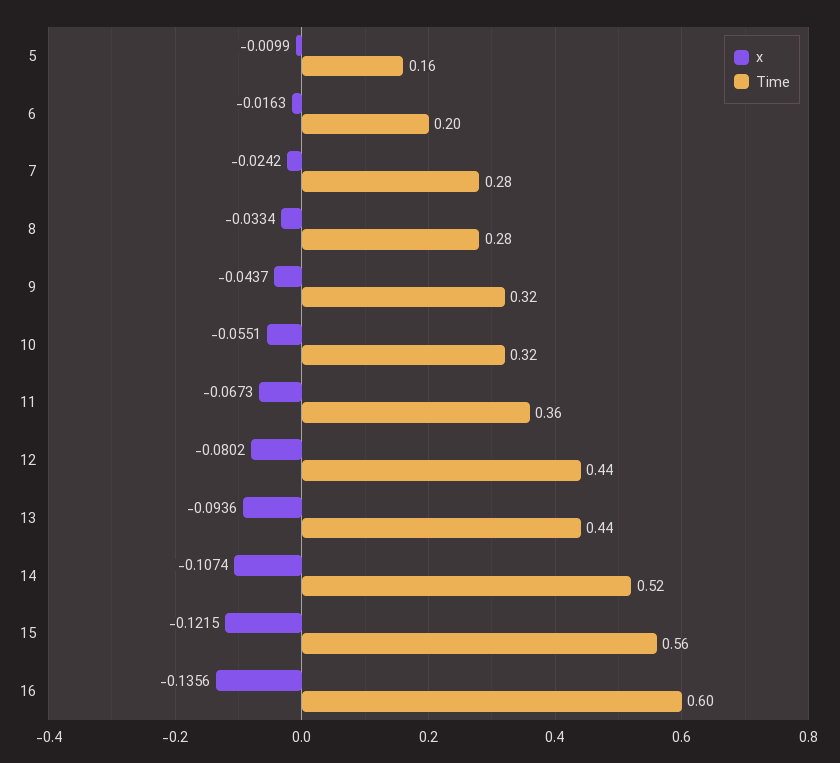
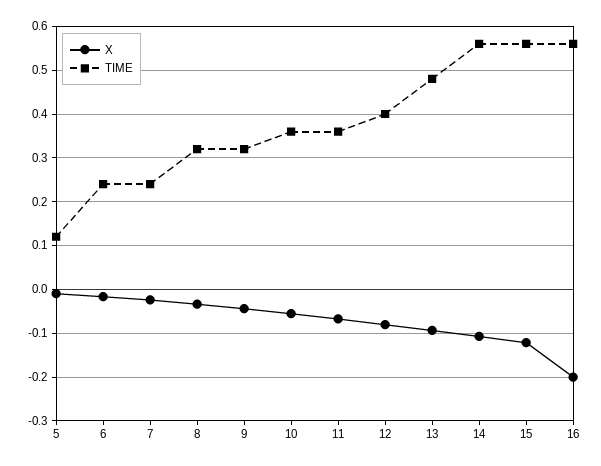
  {
    "x": {
      "5": -0.0099,
      "6": -0.0163,
      "7": -0.0242,
      "8": -0.0334,
      "9": -0.0437,
      "10": -0.0551,
      "11": -0.0673,
      "12": -0.0802,
      "13": -0.0936,
      "14": -0.1074,
      "15": -0.1215,
-     "16": -0.1356
+     "16": -0.2
    },
    "Time": {
-     "5": 0.16,
+     "5": 0.12,
-     "6": 0.2,
+     "6": 0.24,
-     "7": 0.28,
+     "7": 0.24,
-     "8": 0.28,
+     "8": 0.32,
      "9": 0.32,
-     "10": 0.32,
+     "10": 0.36,
      "11": 0.36,
-     "12": 0.44,
+     "12": 0.4,
-     "13": 0.44,
+     "13": 0.48,
-     "14": 0.52,
+     "14": 0.56,
      "15": 0.56,
-     "16": 0.6
+     "16": 0.56
    }
  }

